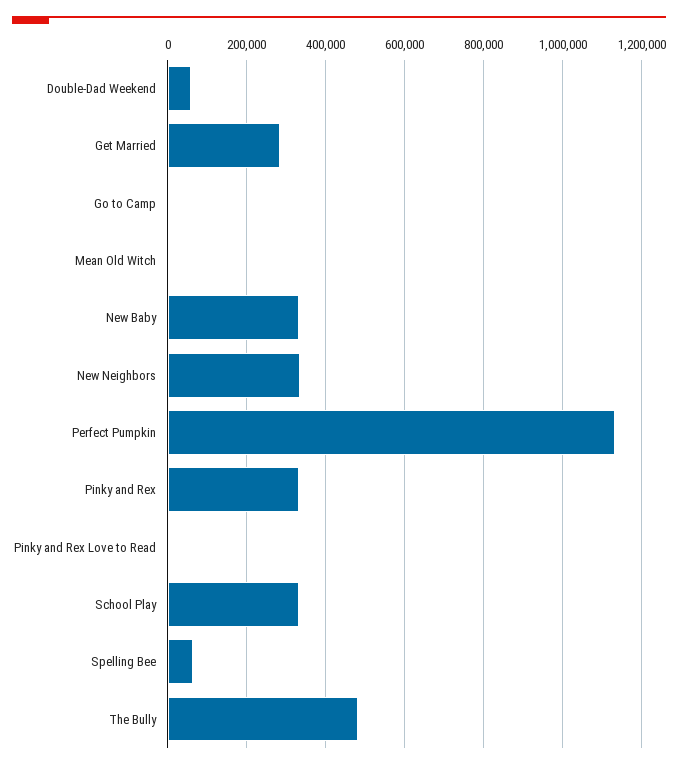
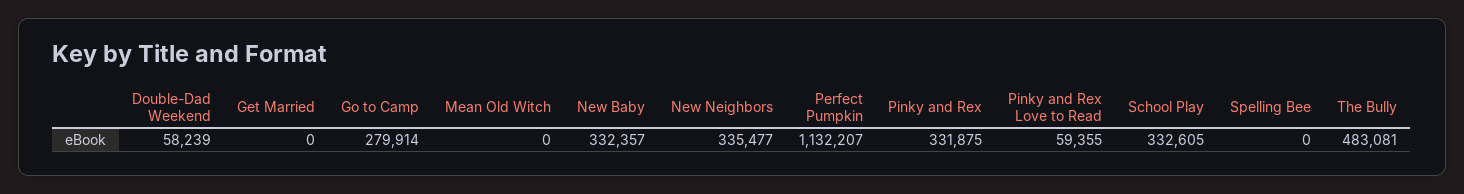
  {
    "Double-Dad Weekend": 58239,
-   "Get Married": 280000,
+   "Get Married": 0,
-   "Go to Camp": 0,
+   "Go to Camp": 279914,
    "Mean Old Witch": 0,
    "New Baby": 332357,
    "New Neighbors": 335477,
    "Perfect Pumpkin": 1132207,
    "Pinky and Rex": 331875,
-   "Pinky and Rex Love to Read": 0,
+   "Pinky and Rex Love to Read": 59355,
    "School Play": 332605,
-   "Spelling Bee": 60000,
+   "Spelling Bee": 0,
    "The Bully": 483081
  }

